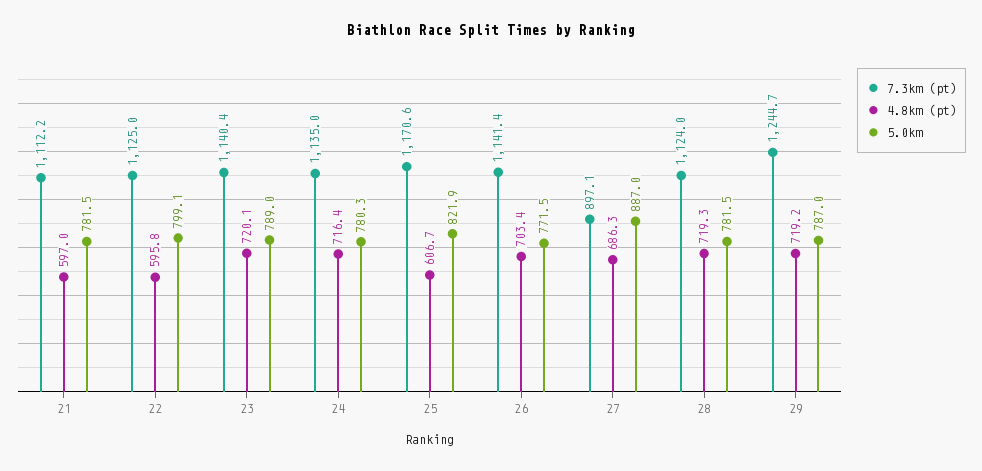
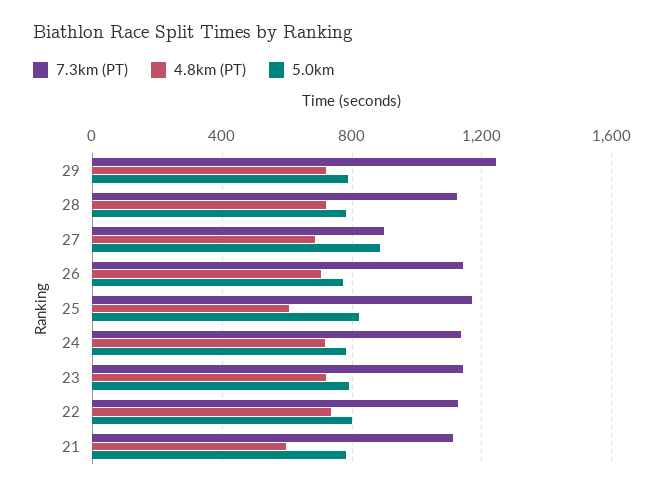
  {
    "7.3km (pt)": {
      "21": 1112.2,
      "22": 1125,
      "23": 1140.4,
      "24": 1135,
      "25": 1170.6,
      "26": 1141.4,
      "27": 897.1,
      "28": 1124,
      "29": 1244.7
    },
    "4.8km (pt)": {
      "21": 597,
-     "22": 595.8,
+     "22": 750,
      "23": 720.1,
      "24": 716.4,
      "25": 606.7,
      "26": 703.4,
      "27": 686.3,
      "28": 719.3,
      "29": 719.2
    },
    "5.0km": {
      "21": 781.5,
      "22": 799.1,
      "23": 789,
      "24": 780.3,
      "25": 821.9,
      "26": 771.5,
      "27": 887,
      "28": 781.5,
      "29": 787
    }
  }

